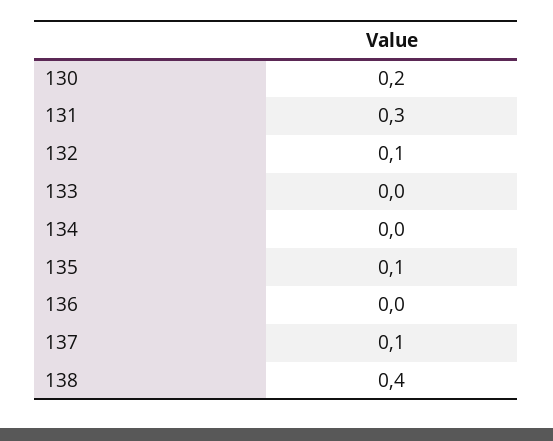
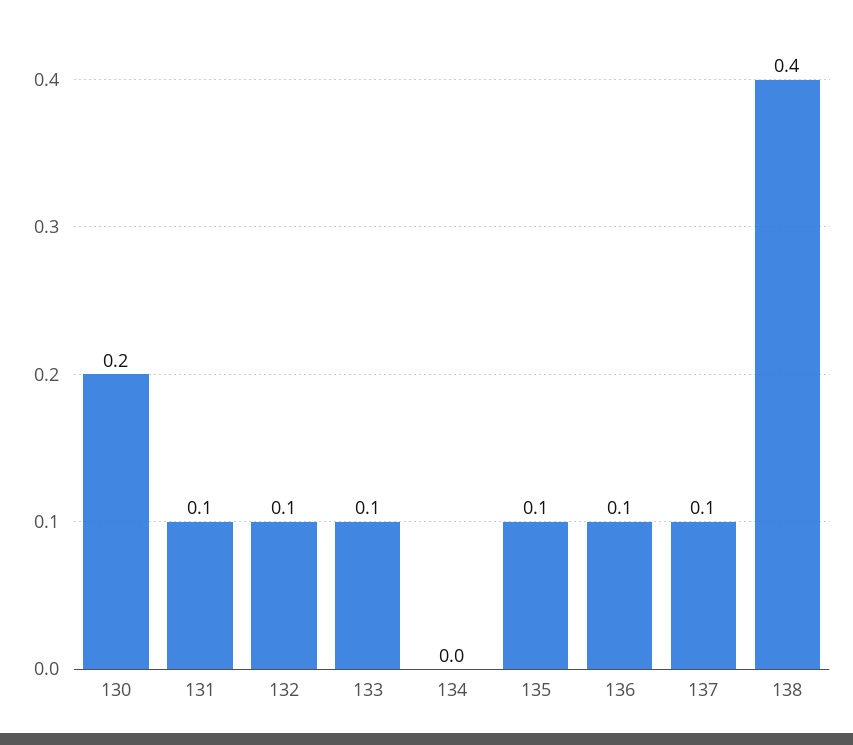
  {
    "130": 0.2,
-   "131": 0.3,
+   "131": 0.1,
    "132": 0.1,
-   "133": 0,
+   "133": 0.1,
    "134": 0,
    "135": 0.1,
-   "136": 0,
+   "136": 0.1,
    "137": 0.1,
    "138": 0.4
  }

